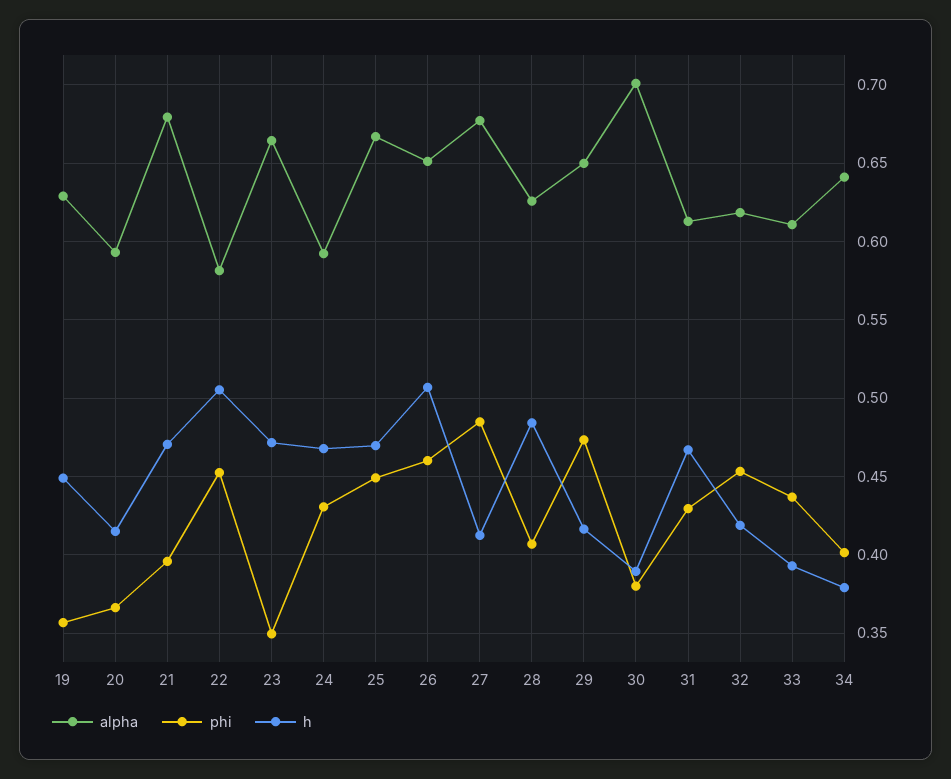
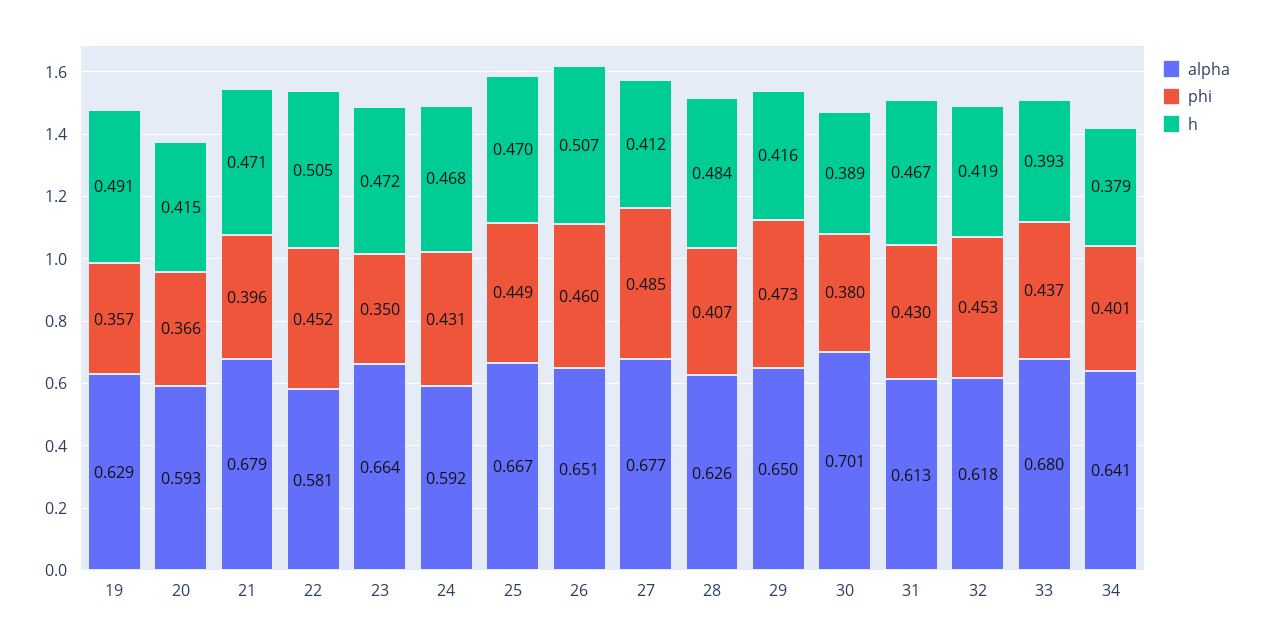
  {
    "alpha": {
      "19": 0.629,
      "20": 0.593,
      "21": 0.679,
      "22": 0.581,
      "23": 0.664,
      "24": 0.592,
      "25": 0.667,
      "26": 0.651,
      "27": 0.677,
      "28": 0.626,
      "29": 0.65,
      "30": 0.701,
      "31": 0.613,
      "32": 0.618,
-     "33": 0.61,
+     "33": 0.68,
      "34": 0.641
    },
    "phi": {
      "19": 0.357,
      "20": 0.366,
      "21": 0.396,
      "22": 0.452,
      "23": 0.35,
      "24": 0.431,
      "25": 0.449,
      "26": 0.46,
      "27": 0.485,
      "28": 0.407,
      "29": 0.473,
      "30": 0.38,
      "31": 0.43,
      "32": 0.453,
      "33": 0.437,
      "34": 0.401
    },
    "h": {
-     "19": 0.45,
+     "19": 0.491,
      "20": 0.415,
      "21": 0.471,
      "22": 0.505,
      "23": 0.472,
      "24": 0.468,
      "25": 0.47,
      "26": 0.507,
      "27": 0.412,
      "28": 0.484,
      "29": 0.416,
      "30": 0.389,
      "31": 0.467,
      "32": 0.419,
      "33": 0.393,
      "34": 0.379
    }
  }

